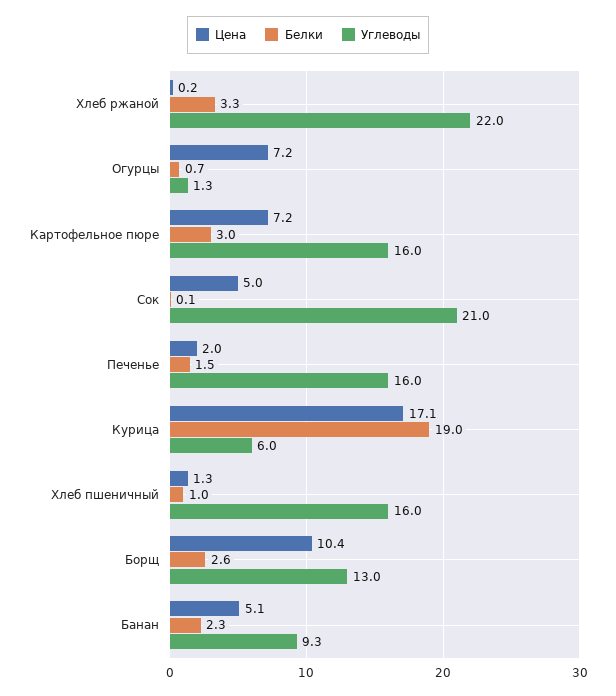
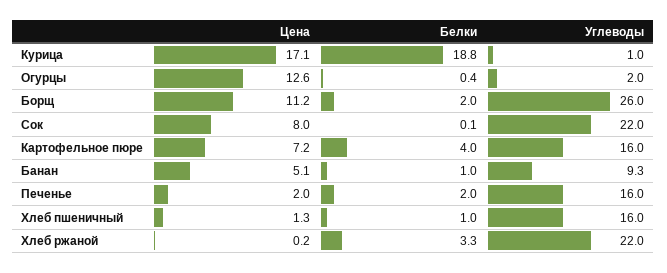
  {
    "Цена": {
      "Хлеб ржаной": 0.2,
-     "Огурцы": 7.2,
+     "Огурцы": 12.6,
      "Картофельное пюре": 7.2,
-     "Сок": 5,
+     "Сок": 8,
      "Печенье": 2,
      "Курица": 17.1,
      "Хлеб пшеничный": 1.3,
-     "Борщ": 10.4,
+     "Борщ": 11.2,
      "Банан": 5.1
    },
    "Белки": {
      "Хлеб ржаной": 3.3,
-     "Огурцы": 0.7,
+     "Огурцы": 0.4,
-     "Картофельное пюре": 3,
+     "Картофельное пюре": 4,
      "Сок": 0.1,
-     "Печенье": 1.5,
+     "Печенье": 2,
-     "Курица": 19,
+     "Курица": 18.8,
      "Хлеб пшеничный": 1,
-     "Борщ": 2.6,
+     "Борщ": 2,
-     "Банан": 2.3
+     "Банан": 1
    },
    "Углеводы": {
      "Хлеб ржаной": 22,
-     "Огурцы": 1.3,
+     "Огурцы": 2,
      "Картофельное пюре": 16,
-     "Сок": 21,
+     "Сок": 22,
      "Печенье": 16,
-     "Курица": 6,
+     "Курица": 1,
      "Хлеб пшеничный": 16,
-     "Борщ": 13,
+     "Борщ": 26,
      "Банан": 9.3
    }
  }

